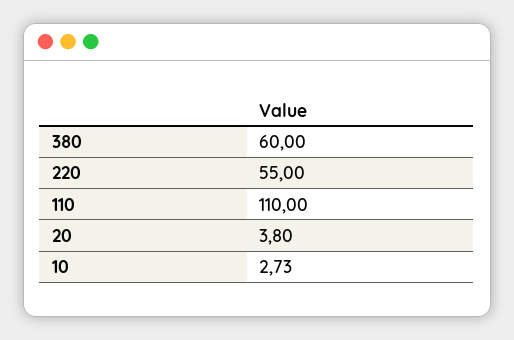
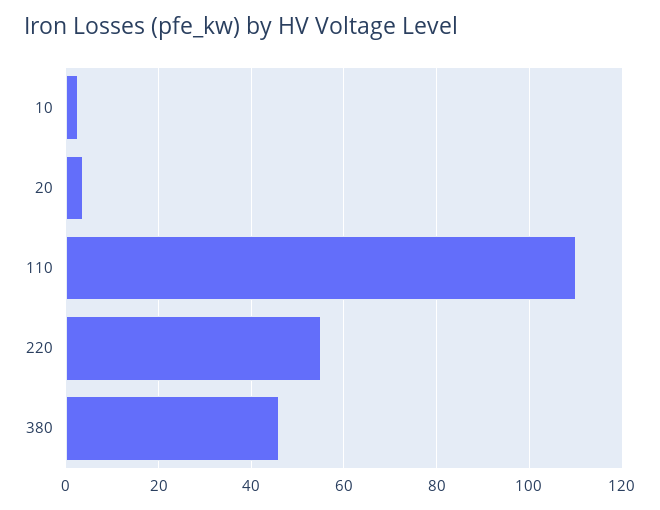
  {
-   "380": 60,
+   "380": 46,
    "220": 55,
    "110": 110,
    "20": 3.8,
    "10": 2.73
  }

